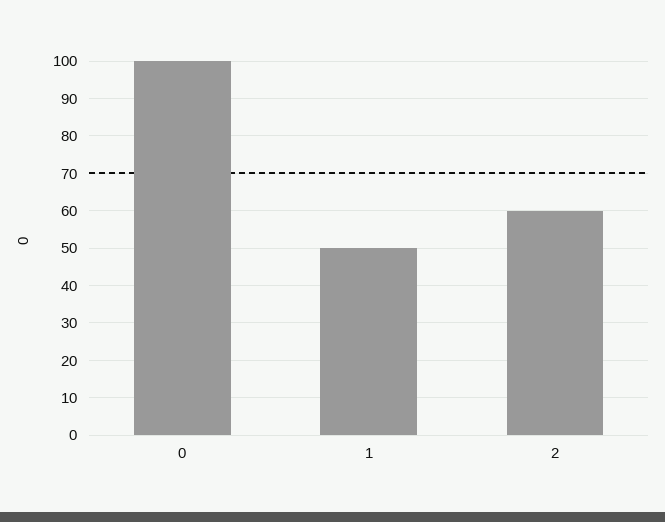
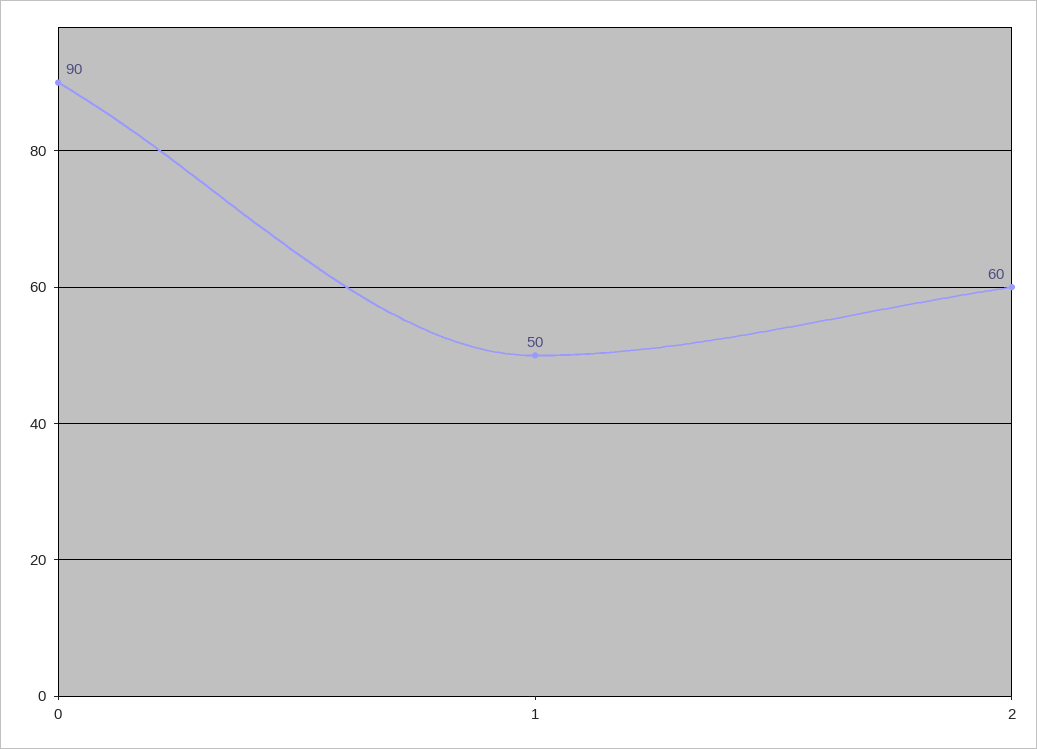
  {
-   "0": 100,
+   "0": 90,
    "1": 50,
    "2": 60
  }

